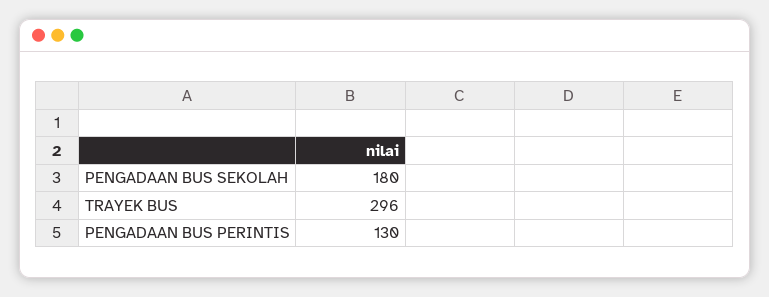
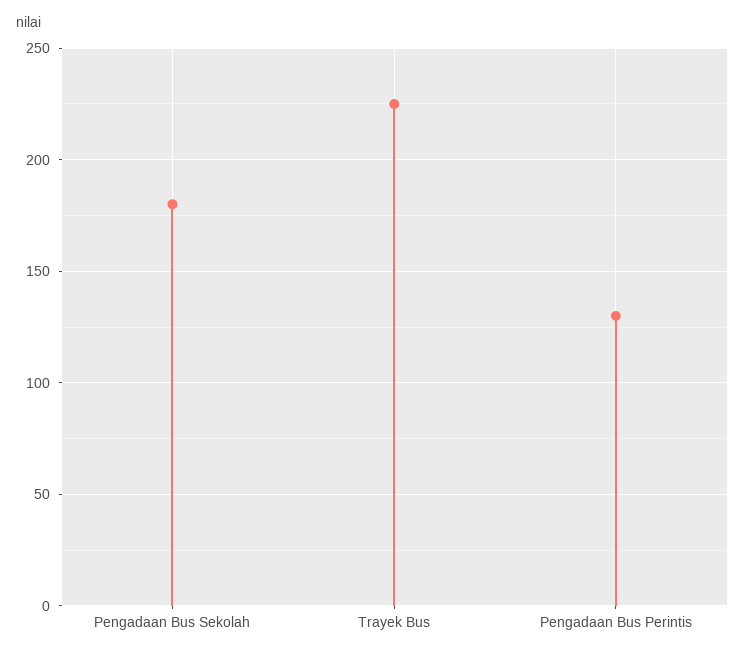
  {
    "PENGADAAN BUS SEKOLAH": 180,
-   "TRAYEK BUS": 296,
+   "TRAYEK BUS": 225,
    "PENGADAAN BUS PERINTIS": 130
  }

